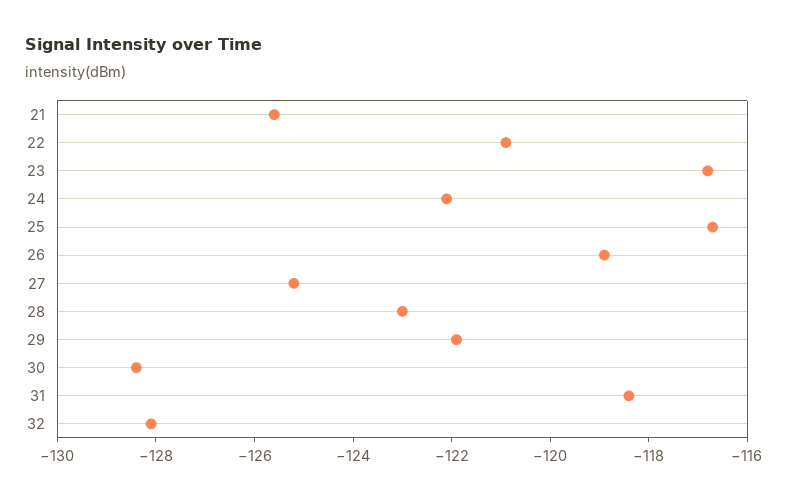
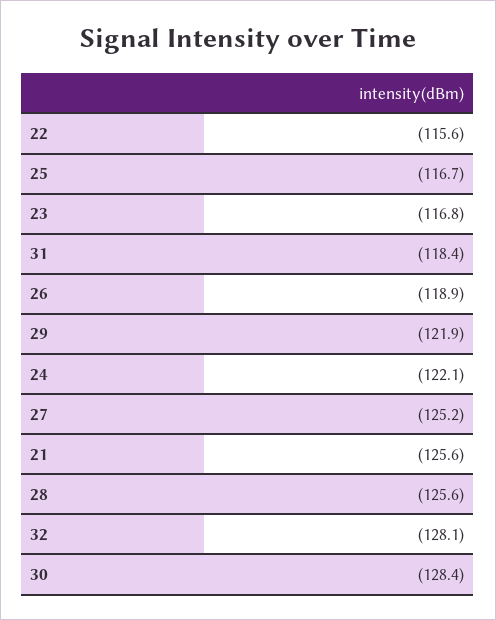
  {
    "21": -125.6,
-   "22": -121,
+   "22": -115.6,
    "23": -116.8,
    "24": -122.1,
    "25": -116.7,
    "26": -118.9,
    "27": -125.2,
-   "28": -123,
+   "28": -125.6,
    "29": -121.9,
    "30": -128.4,
    "31": -118.4,
    "32": -128.1
  }

